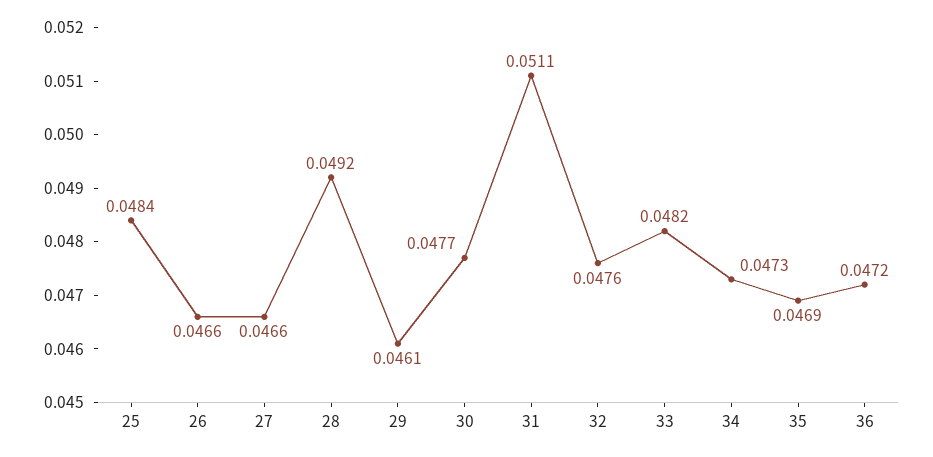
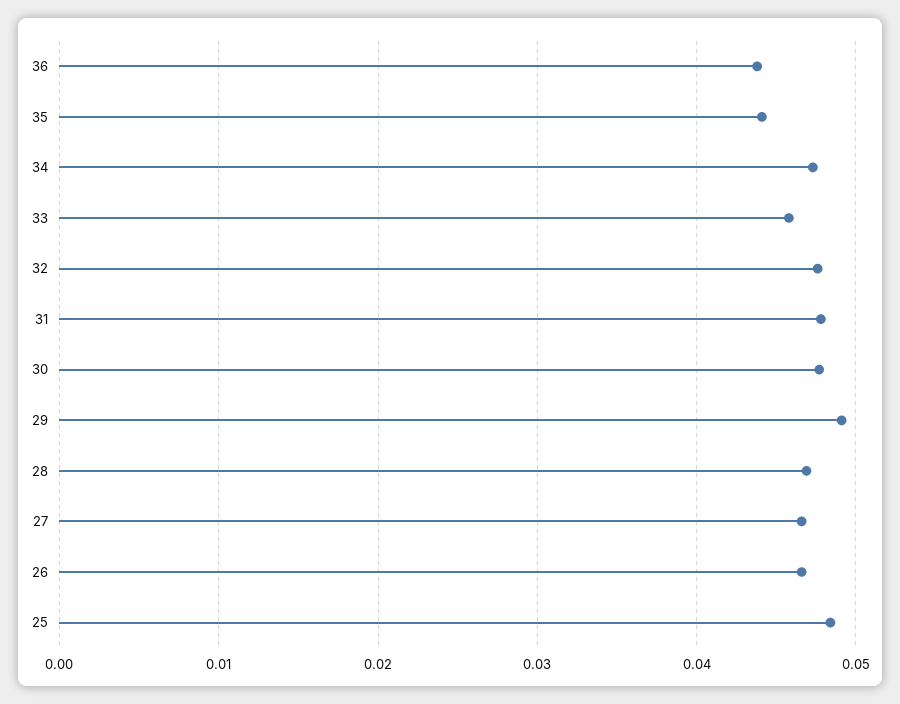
  {
    "25": 0.0484,
    "26": 0.0466,
    "27": 0.0466,
-   "28": 0.0492,
+   "28": 0.047,
-   "29": 0.0461,
+   "29": 0.049,
    "30": 0.0477,
-   "31": 0.0511,
+   "31": 0.048,
    "32": 0.0476,
-   "33": 0.0482,
+   "33": 0.046,
    "34": 0.0473,
-   "35": 0.0469,
+   "35": 0.044,
-   "36": 0.0472
+   "36": 0.044
  }

